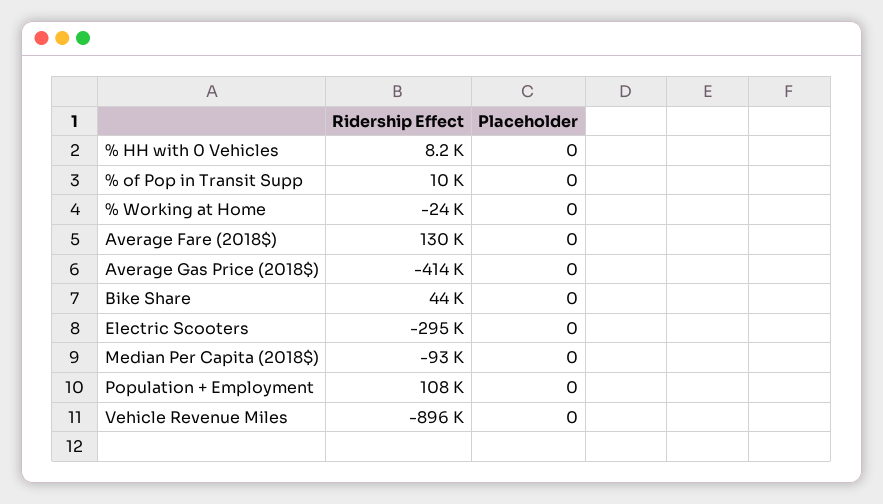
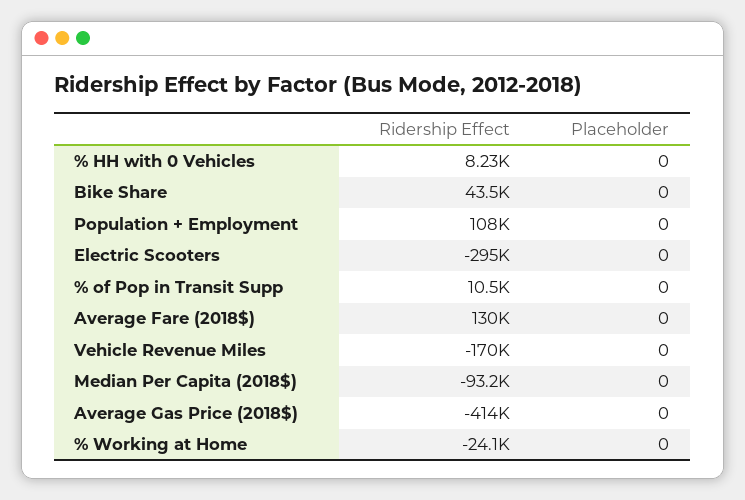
  {
    "Ridership Effect": {
      "% HH with 0 Vehicles": 8230,
      "% of Pop in Transit Supp": 10500,
      "% Working at Home": -24100,
      "Average Fare (2018$)": 130000,
      "Average Gas Price (2018$)": -414000,
      "Bike Share": 43500,
      "Electric Scooters": -295000,
      "Median Per Capita (2018$)": -93200,
      "Population + Employment": 108000,
-     "Vehicle Revenue Miles": -896000
+     "Vehicle Revenue Miles": -170000
    },
    "Placeholder": {
      "% HH with 0 Vehicles": 0,
      "% of Pop in Transit Supp": 0,
      "% Working at Home": 0,
      "Average Fare (2018$)": 0,
      "Average Gas Price (2018$)": 0,
      "Bike Share": 0,
      "Electric Scooters": 0,
      "Median Per Capita (2018$)": 0,
      "Population + Employment": 0,
      "Vehicle Revenue Miles": 0
    }
  }

